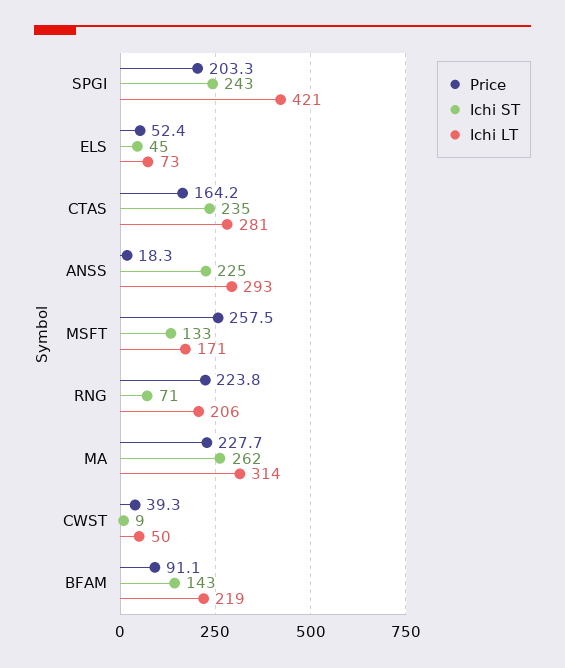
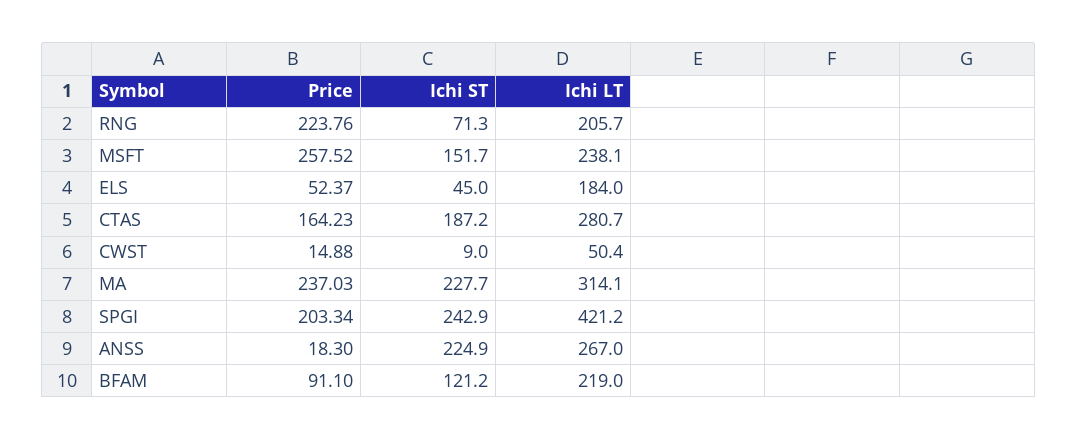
  {
    "Price": {
      "SPGI": 203.34,
      "ELS": 52.37,
      "CTAS": 164.23,
      "ANSS": 18.3,
      "MSFT": 257.52,
      "RNG": 223.76,
-     "MA": 227.7,
+     "MA": 237.03,
-     "CWST": 39.3,
+     "CWST": 14.88,
      "BFAM": 91.1
    },
    "Ichi ST": {
      "SPGI": 242.9,
      "ELS": 45,
-     "CTAS": 235,
+     "CTAS": 187.2,
      "ANSS": 224.9,
-     "MSFT": 133,
+     "MSFT": 151.7,
      "RNG": 71.3,
-     "MA": 262,
+     "MA": 227.7,
      "CWST": 9,
-     "BFAM": 143
+     "BFAM": 121.2
    },
    "Ichi LT": {
      "SPGI": 421.2,
-     "ELS": 73,
+     "ELS": 184,
      "CTAS": 280.7,
-     "ANSS": 293,
+     "ANSS": 267,
-     "MSFT": 171,
+     "MSFT": 238.1,
      "RNG": 205.7,
      "MA": 314.1,
      "CWST": 50.4,
      "BFAM": 219
    }
  }

